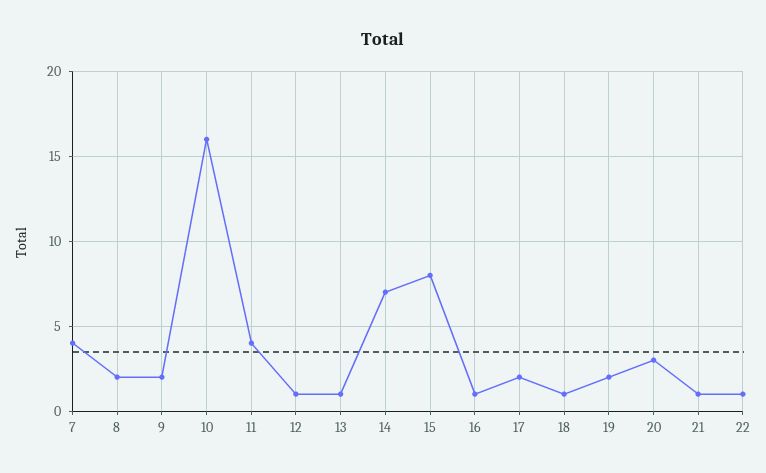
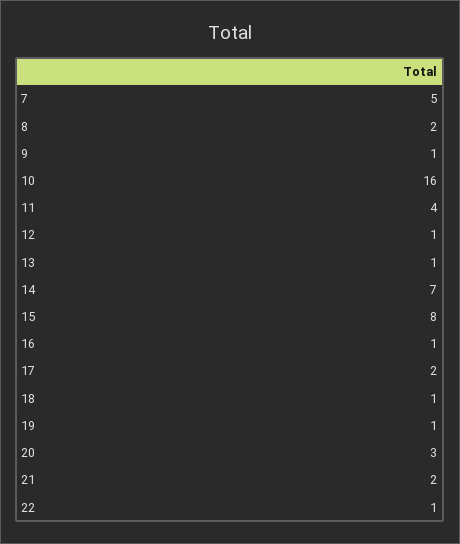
  {
-   "7": 4,
+   "7": 5,
    "8": 2,
-   "9": 2,
+   "9": 1,
    "10": 16,
    "11": 4,
    "12": 1,
    "13": 1,
    "14": 7,
    "15": 8,
    "16": 1,
    "17": 2,
    "18": 1,
-   "19": 2,
+   "19": 1,
    "20": 3,
-   "21": 1,
+   "21": 2,
    "22": 1
  }

